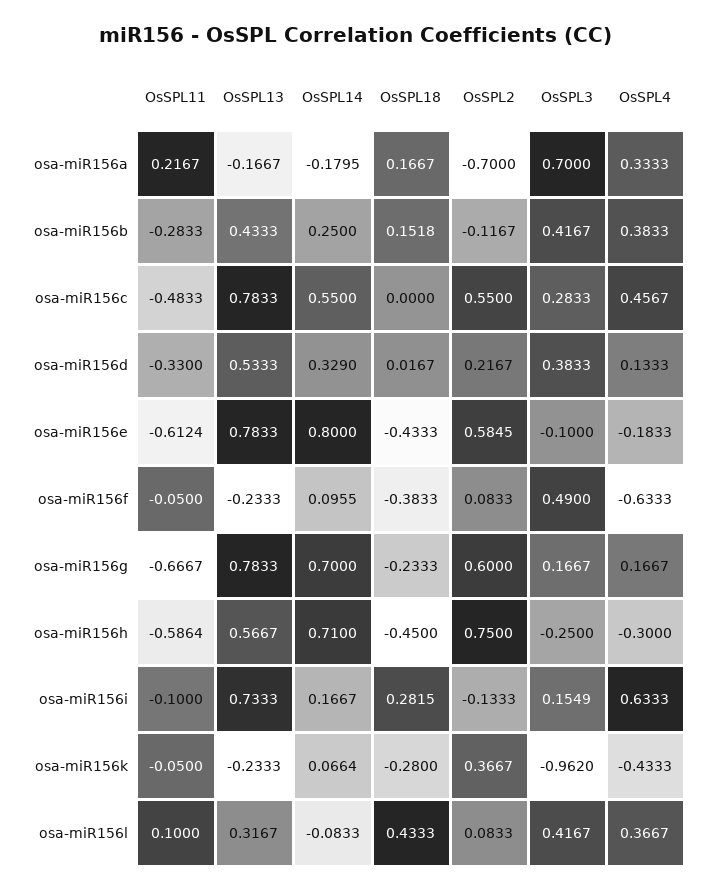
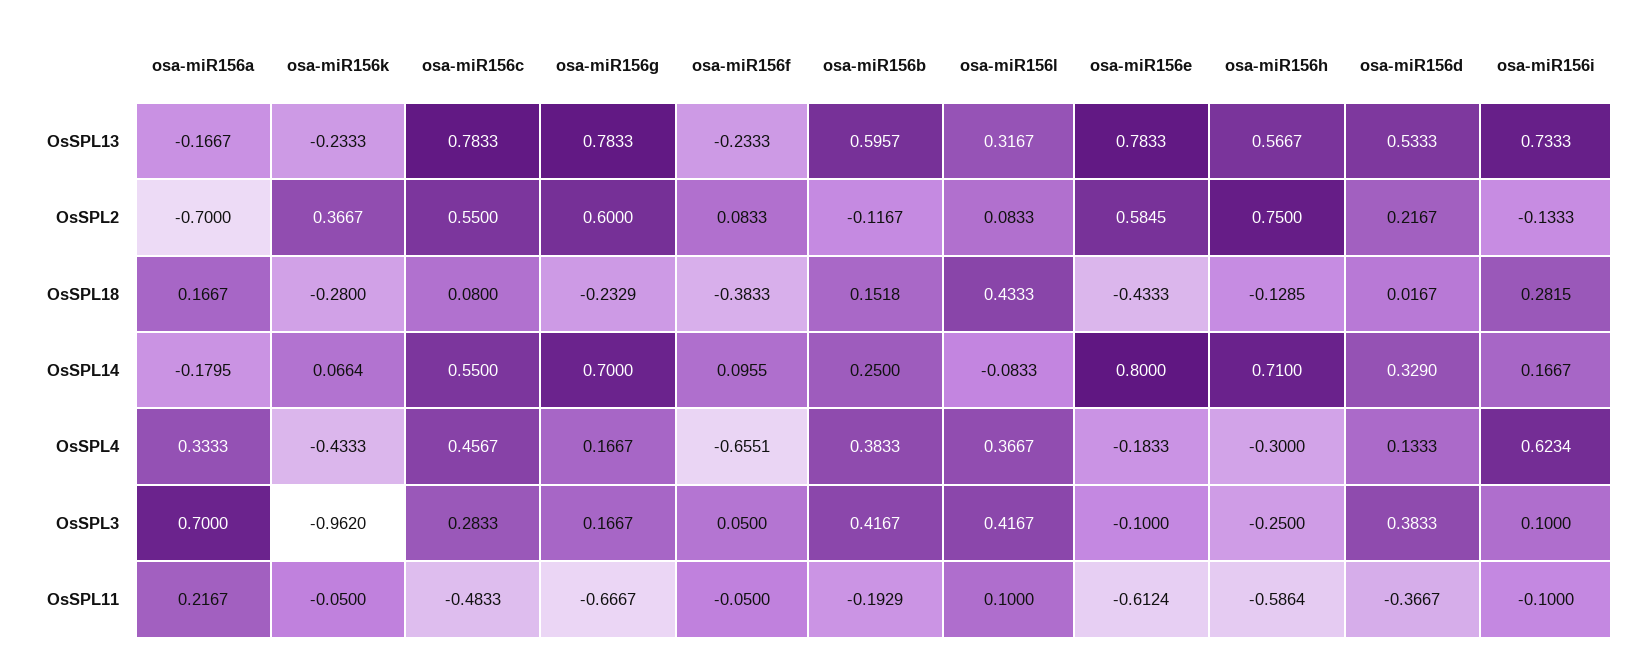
  {
    "OsSPL11": {
      "osa-miR156a": 0.2167,
-     "osa-miR156b": -0.2833,
+     "osa-miR156b": -0.1929,
      "osa-miR156c": -0.4833,
-     "osa-miR156d": -0.33,
+     "osa-miR156d": -0.3667,
      "osa-miR156e": -0.6124,
      "osa-miR156f": -0.05,
      "osa-miR156g": -0.6667,
      "osa-miR156h": -0.5864,
      "osa-miR156i": -0.1,
      "osa-miR156k": -0.05,
      "osa-miR156l": 0.1
    },
    "OsSPL13": {
      "osa-miR156a": -0.1667,
-     "osa-miR156b": 0.4333,
+     "osa-miR156b": 0.5957,
      "osa-miR156c": 0.7833,
      "osa-miR156d": 0.5333,
      "osa-miR156e": 0.7833,
      "osa-miR156f": -0.2333,
      "osa-miR156g": 0.7833,
      "osa-miR156h": 0.5667,
      "osa-miR156i": 0.7333,
      "osa-miR156k": -0.2333,
      "osa-miR156l": 0.3167
    },
    "OsSPL14": {
      "osa-miR156a": -0.1795,
      "osa-miR156b": 0.25,
      "osa-miR156c": 0.55,
      "osa-miR156d": 0.329,
      "osa-miR156e": 0.8,
      "osa-miR156f": 0.0955,
      "osa-miR156g": 0.7,
      "osa-miR156h": 0.71,
      "osa-miR156i": 0.1667,
      "osa-miR156k": 0.0664,
      "osa-miR156l": -0.0833
    },
    "OsSPL18": {
      "osa-miR156a": 0.1667,
      "osa-miR156b": 0.1518,
-     "osa-miR156c": 0,
+     "osa-miR156c": 0.08,
      "osa-miR156d": 0.0167,
      "osa-miR156e": -0.4333,
      "osa-miR156f": -0.3833,
-     "osa-miR156g": -0.2333,
+     "osa-miR156g": -0.2329,
-     "osa-miR156h": -0.45,
+     "osa-miR156h": -0.1285,
      "osa-miR156i": 0.2815,
      "osa-miR156k": -0.28,
      "osa-miR156l": 0.4333
    },
    "OsSPL2": {
      "osa-miR156a": -0.7,
      "osa-miR156b": -0.1167,
      "osa-miR156c": 0.55,
      "osa-miR156d": 0.2167,
      "osa-miR156e": 0.5845,
      "osa-miR156f": 0.0833,
      "osa-miR156g": 0.6,
      "osa-miR156h": 0.75,
      "osa-miR156i": -0.1333,
      "osa-miR156k": 0.3667,
      "osa-miR156l": 0.0833
    },
    "OsSPL3": {
      "osa-miR156a": 0.7,
      "osa-miR156b": 0.4167,
      "osa-miR156c": 0.2833,
      "osa-miR156d": 0.3833,
      "osa-miR156e": -0.1,
-     "osa-miR156f": 0.49,
+     "osa-miR156f": 0.05,
      "osa-miR156g": 0.1667,
      "osa-miR156h": -0.25,
-     "osa-miR156i": 0.1549,
+     "osa-miR156i": 0.1,
      "osa-miR156k": -0.962,
      "osa-miR156l": 0.4167
    },
    "OsSPL4": {
      "osa-miR156a": 0.3333,
      "osa-miR156b": 0.3833,
      "osa-miR156c": 0.4567,
      "osa-miR156d": 0.1333,
      "osa-miR156e": -0.1833,
-     "osa-miR156f": -0.6333,
+     "osa-miR156f": -0.6551,
      "osa-miR156g": 0.1667,
      "osa-miR156h": -0.3,
-     "osa-miR156i": 0.6333,
+     "osa-miR156i": 0.6234,
      "osa-miR156k": -0.4333,
      "osa-miR156l": 0.3667
    }
  }

